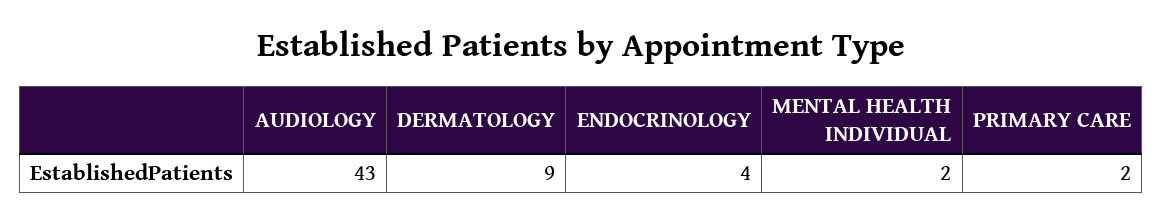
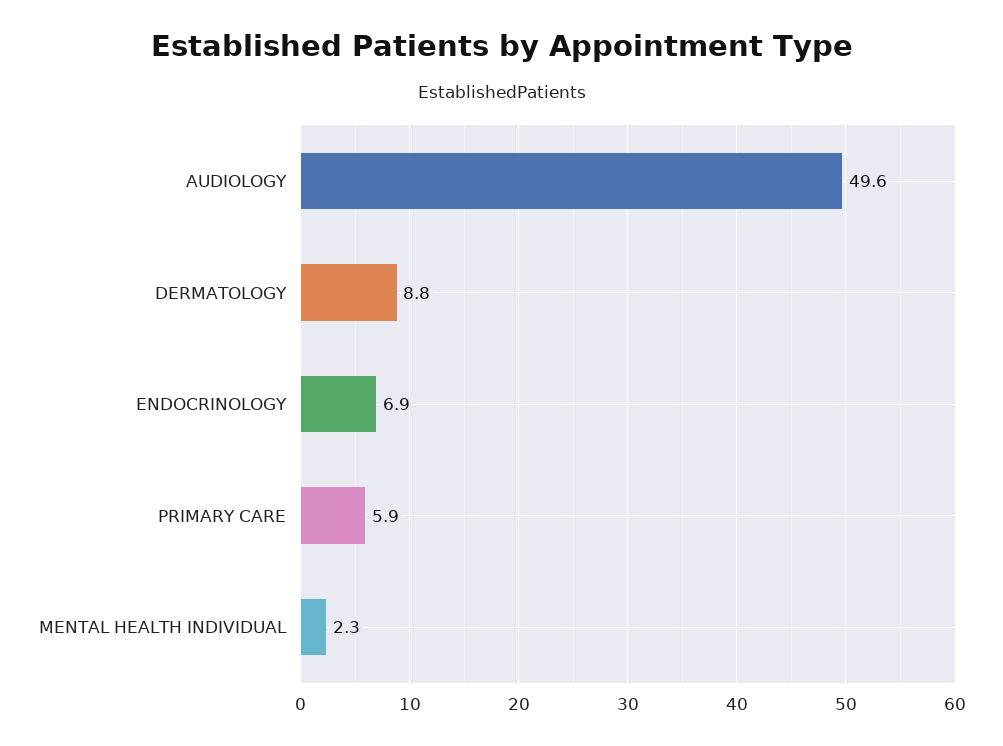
  {
-   "AUDIOLOGY": 43,
+   "AUDIOLOGY": 49.6,
    "DERMATOLOGY": 8.8,
-   "ENDOCRINOLOGY": 4,
+   "ENDOCRINOLOGY": 6.9,
    "MENTAL HEALTH INDIVIDUAL": 2.3,
-   "PRIMARY CARE": 2
+   "PRIMARY CARE": 5.9
  }

